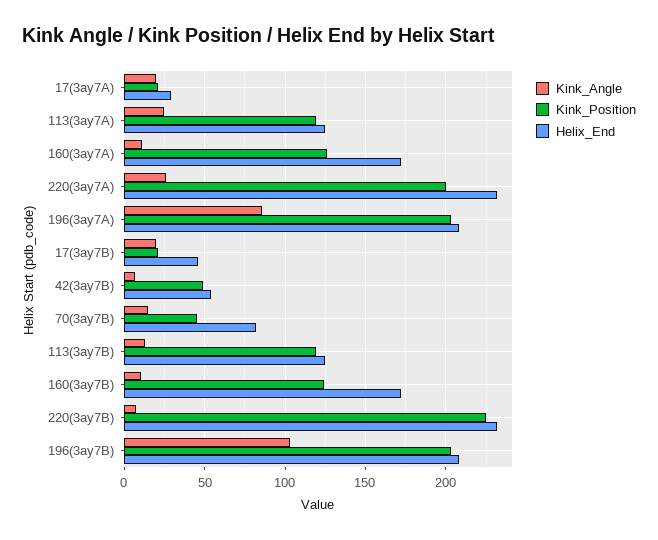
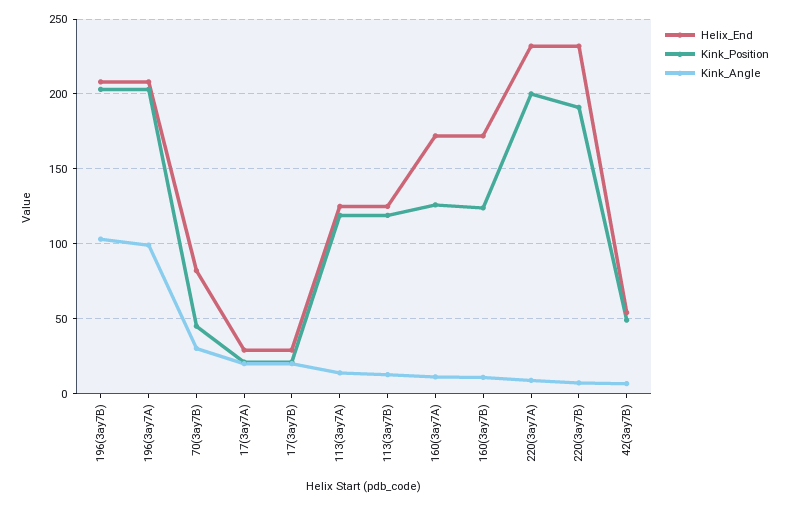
  {
    "Kink_Angle": {
      "17(3ay7A)": 20,
-     "113(3ay7A)": 25,
+     "113(3ay7A)": 15,
      "160(3ay7A)": 10,
-     "220(3ay7A)": 25,
+     "220(3ay7A)": 10,
-     "196(3ay7A)": 85,
+     "196(3ay7A)": 100,
      "17(3ay7B)": 20,
      "42(3ay7B)": 5,
-     "70(3ay7B)": 15,
+     "70(3ay7B)": 30,
      "113(3ay7B)": 15,
      "160(3ay7B)": 10,
      "220(3ay7B)": 5,
      "196(3ay7B)": 105
    },
    "Kink_Position": {
      "17(3ay7A)": 20,
      "113(3ay7A)": 120,
      "160(3ay7A)": 125,
      "220(3ay7A)": 200,
      "196(3ay7A)": 205,
      "17(3ay7B)": 20,
      "42(3ay7B)": 50,
      "70(3ay7B)": 45,
      "113(3ay7B)": 120,
      "160(3ay7B)": 125,
-     "220(3ay7B)": 225,
+     "220(3ay7B)": 190,
      "196(3ay7B)": 205
    },
    "Helix_End": {
      "17(3ay7A)": 30,
      "113(3ay7A)": 125,
      "160(3ay7A)": 170,
      "220(3ay7A)": 230,
      "196(3ay7A)": 210,
-     "17(3ay7B)": 45,
+     "17(3ay7B)": 30,
      "42(3ay7B)": 55,
      "70(3ay7B)": 80,
      "113(3ay7B)": 125,
      "160(3ay7B)": 170,
      "220(3ay7B)": 230,
      "196(3ay7B)": 210
    }
  }

